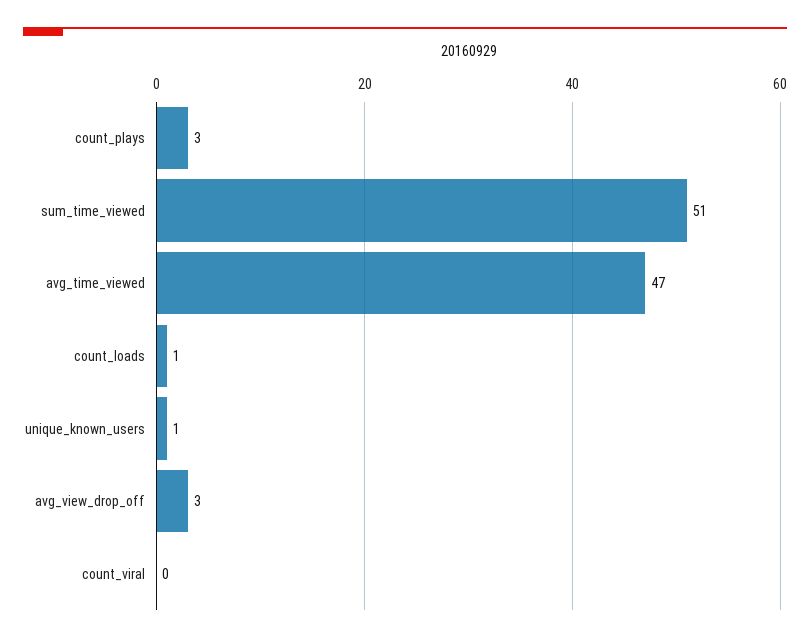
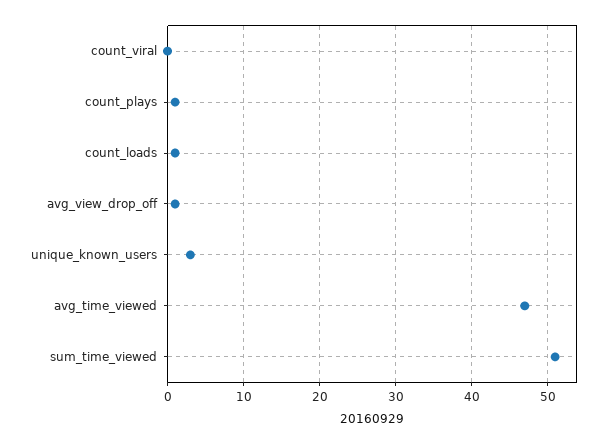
  {
-   "count_plays": 3,
+   "count_plays": 1,
    "sum_time_viewed": 51,
    "avg_time_viewed": 47,
    "count_loads": 1,
-   "unique_known_users": 1,
+   "unique_known_users": 3,
-   "avg_view_drop_off": 3,
+   "avg_view_drop_off": 1,
    "count_viral": 0
  }

